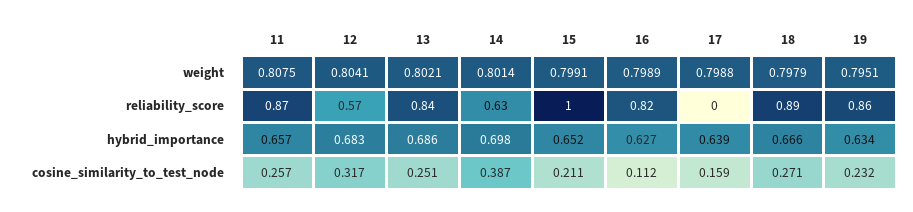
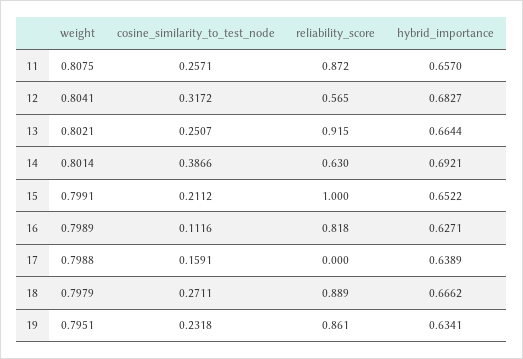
  {
    "11": {
      "weight": 0.8075,
      "reliability_score": 0.872,
      "hybrid_importance": 0.657,
      "cosine_similarity_to_test_node": 0.2571
    },
    "12": {
      "weight": 0.8041,
      "reliability_score": 0.565,
      "hybrid_importance": 0.6827,
      "cosine_similarity_to_test_node": 0.3172
    },
    "13": {
      "weight": 0.8021,
-     "reliability_score": 0.84,
+     "reliability_score": 0.915,
-     "hybrid_importance": 0.686,
+     "hybrid_importance": 0.6644,
      "cosine_similarity_to_test_node": 0.2507
    },
    "14": {
      "weight": 0.8014,
      "reliability_score": 0.63,
-     "hybrid_importance": 0.698,
+     "hybrid_importance": 0.6921,
      "cosine_similarity_to_test_node": 0.3866
    },
    "15": {
      "weight": 0.7991,
      "reliability_score": 1,
      "hybrid_importance": 0.6522,
      "cosine_similarity_to_test_node": 0.2112
    },
    "16": {
      "weight": 0.7989,
      "reliability_score": 0.818,
      "hybrid_importance": 0.6271,
      "cosine_similarity_to_test_node": 0.1116
    },
    "17": {
      "weight": 0.7988,
      "reliability_score": 0,
      "hybrid_importance": 0.6389,
      "cosine_similarity_to_test_node": 0.1591
    },
    "18": {
      "weight": 0.7979,
      "reliability_score": 0.889,
      "hybrid_importance": 0.6662,
      "cosine_similarity_to_test_node": 0.2711
    },
    "19": {
      "weight": 0.7951,
      "reliability_score": 0.861,
      "hybrid_importance": 0.6341,
      "cosine_similarity_to_test_node": 0.2318
    }
  }

